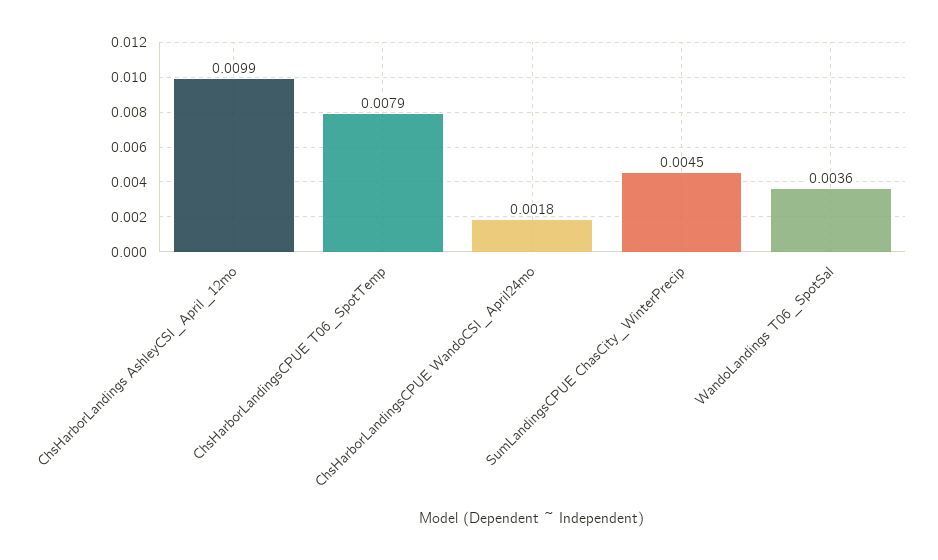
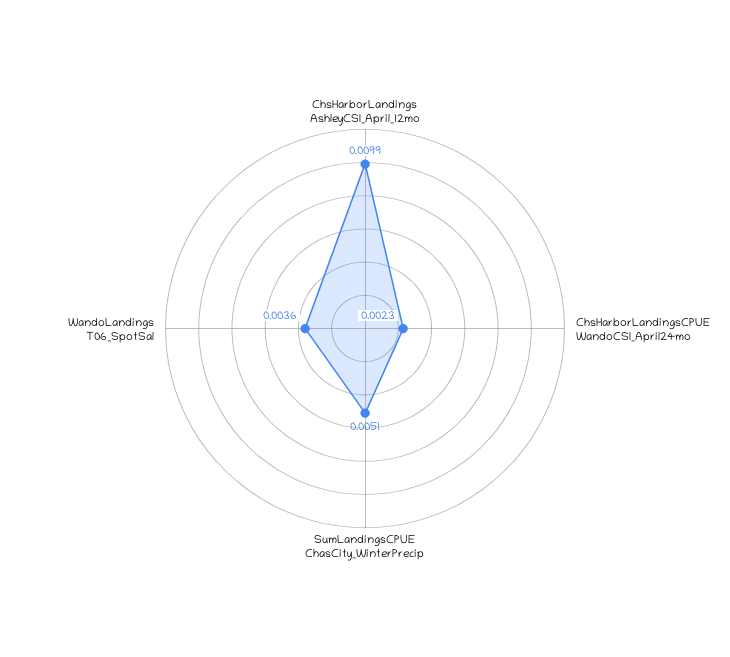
  {
    "ChsHarborLandings AshleyCSI_April_12mo": 0.0099,
-   "ChsHarborLandingsCPUE T06_SpotTemp": 0.0079,
-   "ChsHarborLandingsCPUE WandoCSI_April24mo": 0.0018,
+   "ChsHarborLandingsCPUE WandoCSI_April24mo": 0.0023,
-   "SumLandingsCPUE ChasCity_WinterPrecip": 0.0045,
+   "SumLandingsCPUE ChasCity_WinterPrecip": 0.0051,
    "WandoLandings T06_SpotSal": 0.0036
  }

